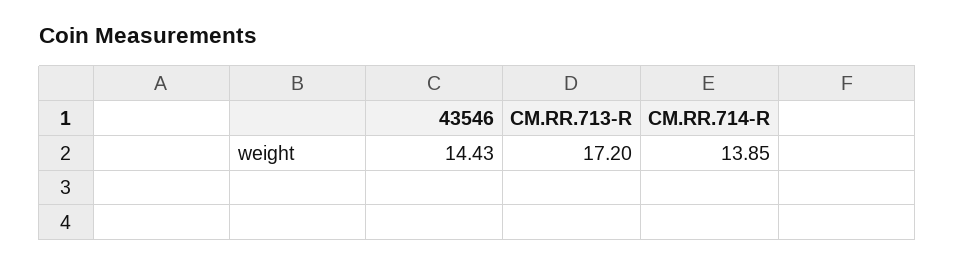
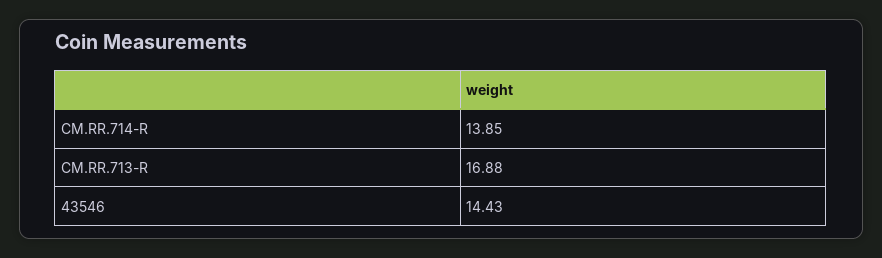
  {
    "43546": 14.43,
-   "CM.RR.713-R": 17.2,
+   "CM.RR.713-R": 16.88,
    "CM.RR.714-R": 13.85
  }

